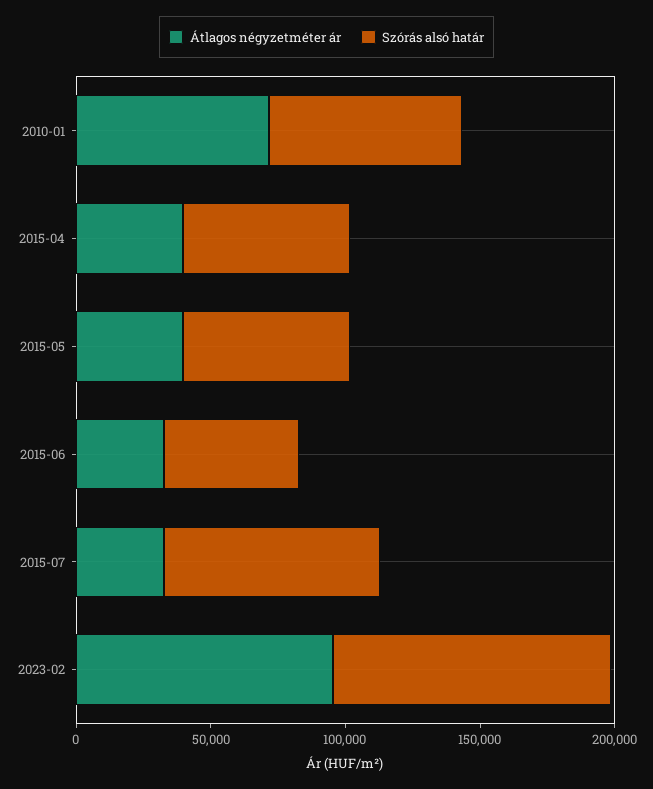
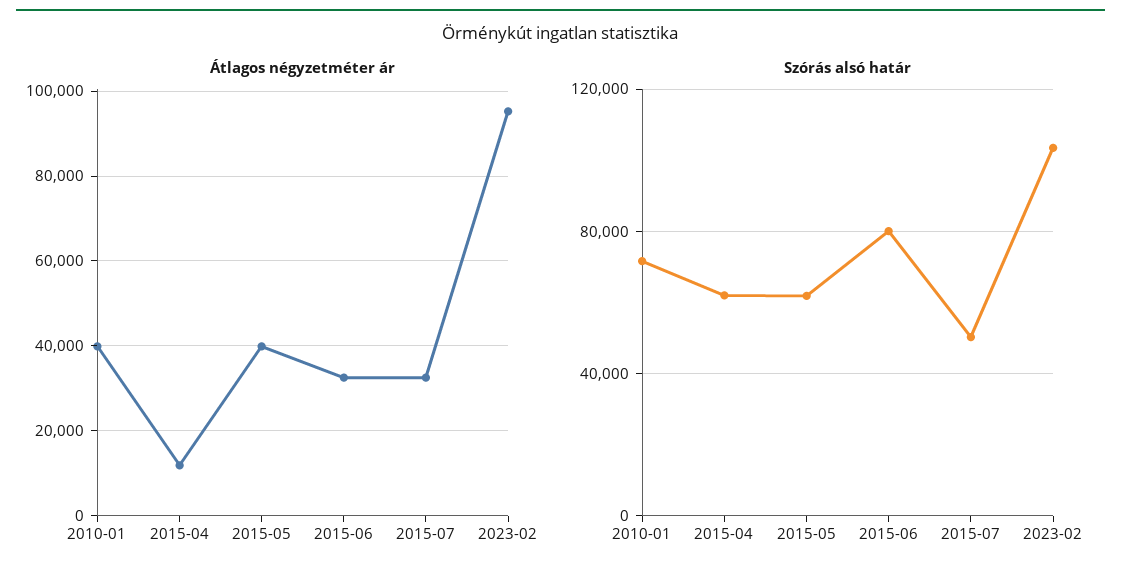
  {
    "Átlagos négyzetméter ár": {
-     "2010-01": 70000,
+     "2010-01": 40000,
-     "2015-04": 40000,
+     "2015-04": 12000,
      "2015-05": 40000,
      "2015-06": 32000,
      "2015-07": 32000,
      "2023-02": 96000
    },
    "Szórás alsó határ": {
      "2010-01": 70000,
      "2015-04": 60000,
      "2015-05": 60000,
-     "2015-06": 50000,
+     "2015-06": 80000,
-     "2015-07": 80000,
+     "2015-07": 50000,
      "2023-02": 105000
    }
  }

